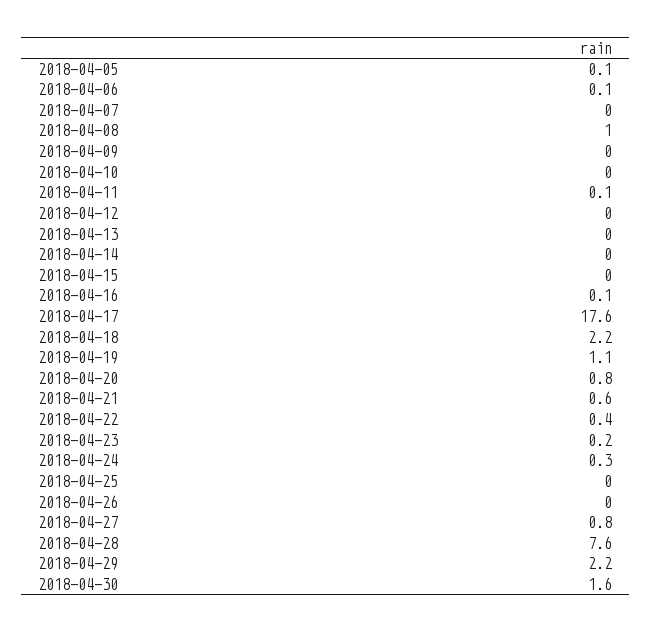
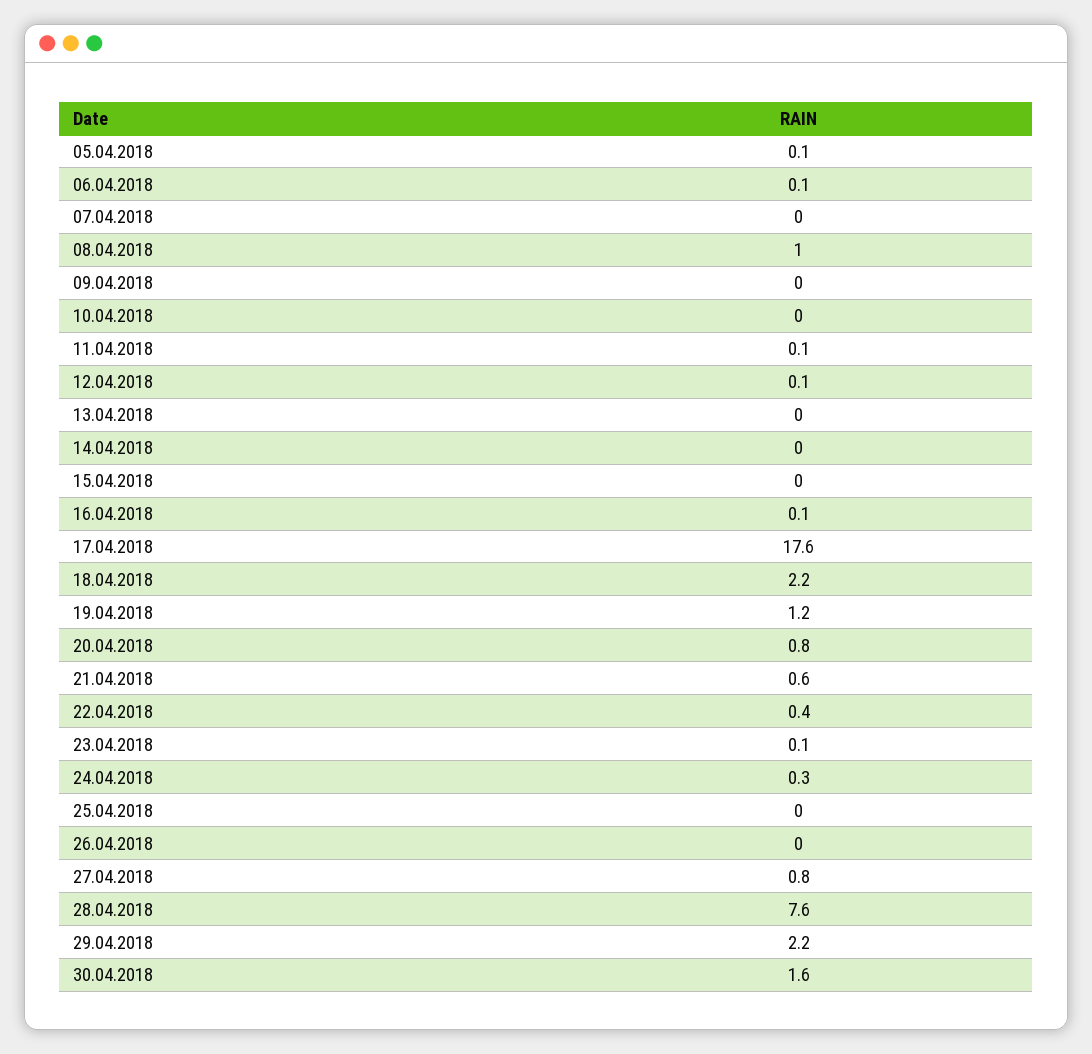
  {
    "2018-04-05": 0.1,
    "2018-04-06": 0.1,
    "2018-04-07": 0,
    "2018-04-08": 1,
    "2018-04-09": 0,
    "2018-04-10": 0,
    "2018-04-11": 0.1,
-   "2018-04-12": 0,
+   "2018-04-12": 0.1,
    "2018-04-13": 0,
    "2018-04-14": 0,
    "2018-04-15": 0,
    "2018-04-16": 0.1,
    "2018-04-17": 17.6,
    "2018-04-18": 2.2,
-   "2018-04-19": 1.1,
+   "2018-04-19": 1.2,
    "2018-04-20": 0.8,
    "2018-04-21": 0.6,
    "2018-04-22": 0.4,
-   "2018-04-23": 0.2,
+   "2018-04-23": 0.1,
    "2018-04-24": 0.3,
    "2018-04-25": 0,
    "2018-04-26": 0,
    "2018-04-27": 0.8,
    "2018-04-28": 7.6,
    "2018-04-29": 2.2,
    "2018-04-30": 1.6
  }

